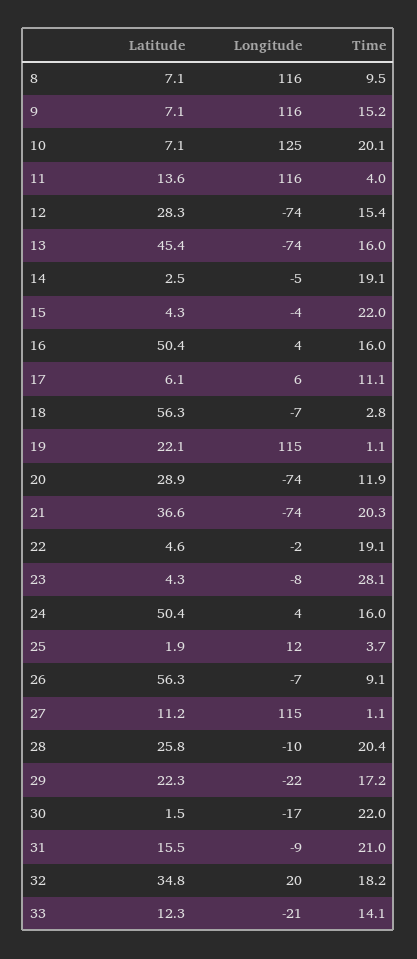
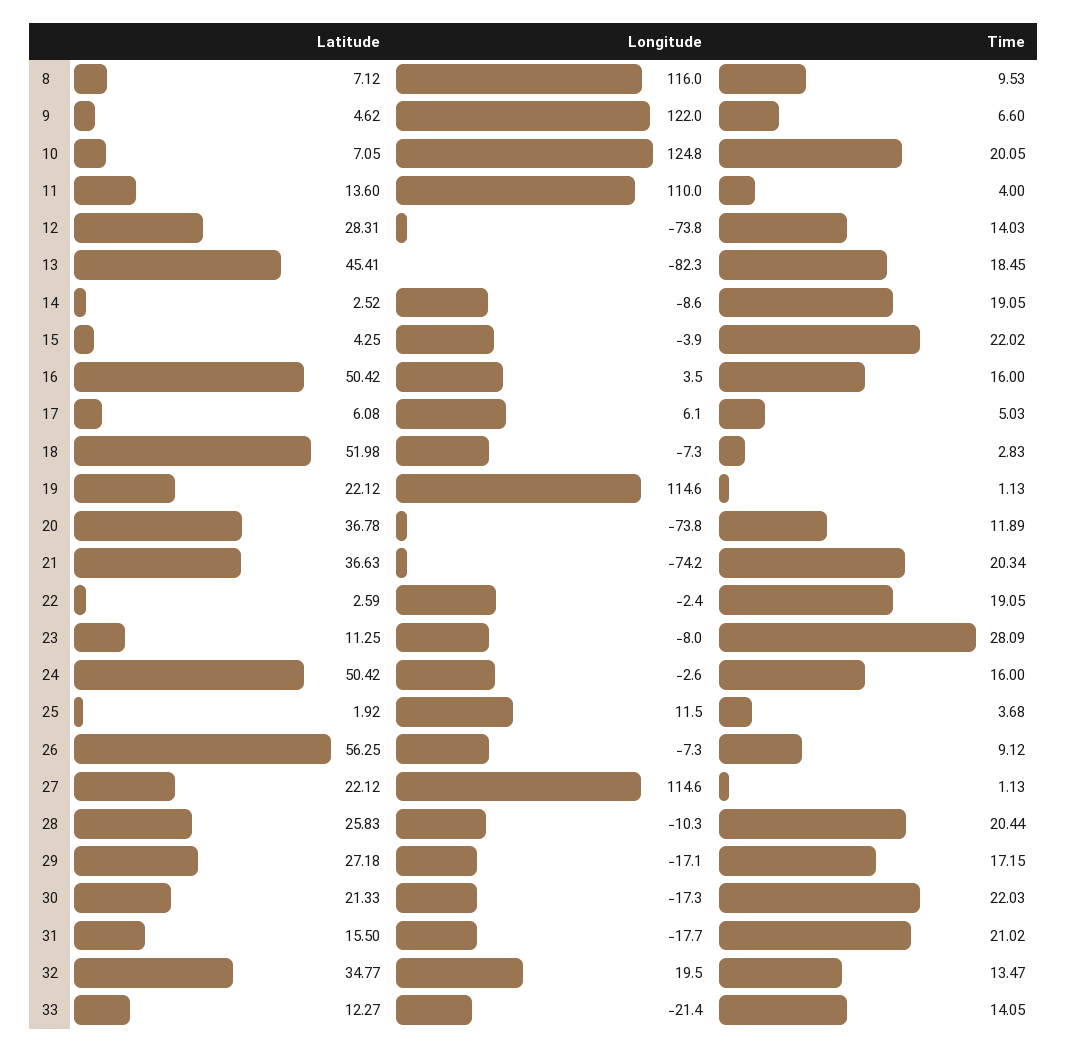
  {
    "Latitude": {
      "8": 7.12,
-     "9": 7.1,
+     "9": 4.62,
      "10": 7.05,
      "11": 13.6,
      "12": 28.31,
      "13": 45.41,
      "14": 2.52,
      "15": 4.25,
      "16": 50.42,
      "17": 6.08,
-     "18": 56.3,
+     "18": 51.98,
      "19": 22.12,
-     "20": 28.9,
+     "20": 36.78,
      "21": 36.63,
-     "22": 4.6,
+     "22": 2.59,
-     "23": 4.3,
+     "23": 11.25,
      "24": 50.42,
      "25": 1.92,
      "26": 56.25,
-     "27": 11.2,
+     "27": 22.12,
      "28": 25.83,
-     "29": 22.3,
+     "29": 27.18,
-     "30": 1.5,
+     "30": 21.33,
      "31": 15.5,
      "32": 34.77,
      "33": 12.27
    },
    "Longitude": {
      "8": 116,
-     "9": 116,
+     "9": 122,
      "10": 124.8,
-     "11": 116,
+     "11": 110,
      "12": -73.8,
-     "13": -74,
+     "13": -82.3,
-     "14": -5,
+     "14": -8.6,
      "15": -3.9,
      "16": 3.5,
      "17": 6.1,
      "18": -7.3,
      "19": 114.6,
      "20": -73.8,
      "21": -74.2,
      "22": -2.4,
      "23": -8,
-     "24": 4,
+     "24": -2.6,
      "25": 11.5,
      "26": -7.3,
      "27": 114.6,
      "28": -10.3,
-     "29": -22,
+     "29": -17.1,
      "30": -17.3,
-     "31": -9,
+     "31": -17.7,
      "32": 19.5,
      "33": -21.4
    },
    "Time": {
      "8": 9.53,
-     "9": 15.2,
+     "9": 6.6,
      "10": 20.05,
      "11": 4,
-     "12": 15.4,
+     "12": 14.03,
-     "13": 16,
+     "13": 18.45,
      "14": 19.05,
      "15": 22.02,
      "16": 16,
-     "17": 11.1,
+     "17": 5.03,
      "18": 2.83,
      "19": 1.13,
      "20": 11.89,
      "21": 20.34,
      "22": 19.05,
      "23": 28.09,
      "24": 16,
      "25": 3.68,
      "26": 9.12,
      "27": 1.13,
      "28": 20.44,
      "29": 17.15,
      "30": 22.03,
      "31": 21.02,
-     "32": 18.2,
+     "32": 13.47,
      "33": 14.05
    }
  }

